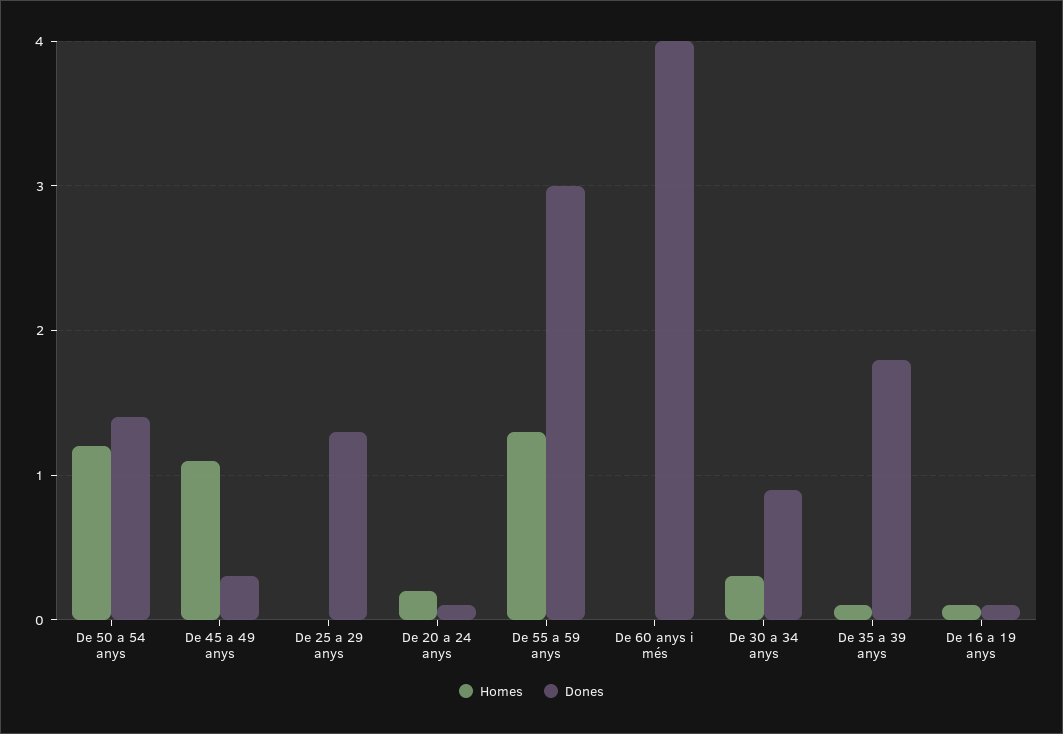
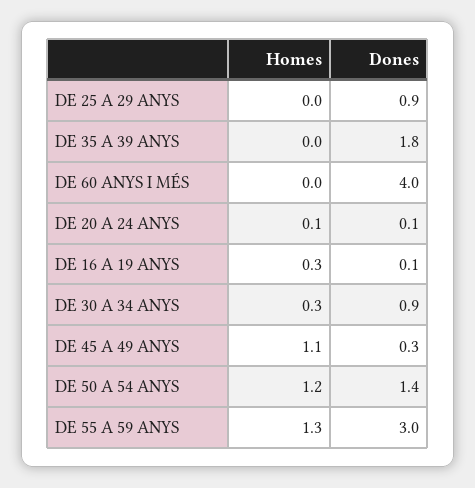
  {
    "Homes": {
      "De 50 a 54 anys": 1.2,
      "De 45 a 49 anys": 1.1,
      "De 25 a 29 anys": 0,
-     "De 20 a 24 anys": 0.2,
+     "De 20 a 24 anys": 0.1,
      "De 55 a 59 anys": 1.3,
      "De 60 anys i més": 0,
      "De 30 a 34 anys": 0.3,
-     "De 35 a 39 anys": 0.1,
+     "De 35 a 39 anys": 0,
-     "De 16 a 19 anys": 0.1
+     "De 16 a 19 anys": 0.3
    },
    "Dones": {
      "De 50 a 54 anys": 1.4,
      "De 45 a 49 anys": 0.3,
-     "De 25 a 29 anys": 1.3,
+     "De 25 a 29 anys": 0.9,
      "De 20 a 24 anys": 0.1,
      "De 55 a 59 anys": 3,
      "De 60 anys i més": 4,
      "De 30 a 34 anys": 0.9,
      "De 35 a 39 anys": 1.8,
      "De 16 a 19 anys": 0.1
    }
  }

